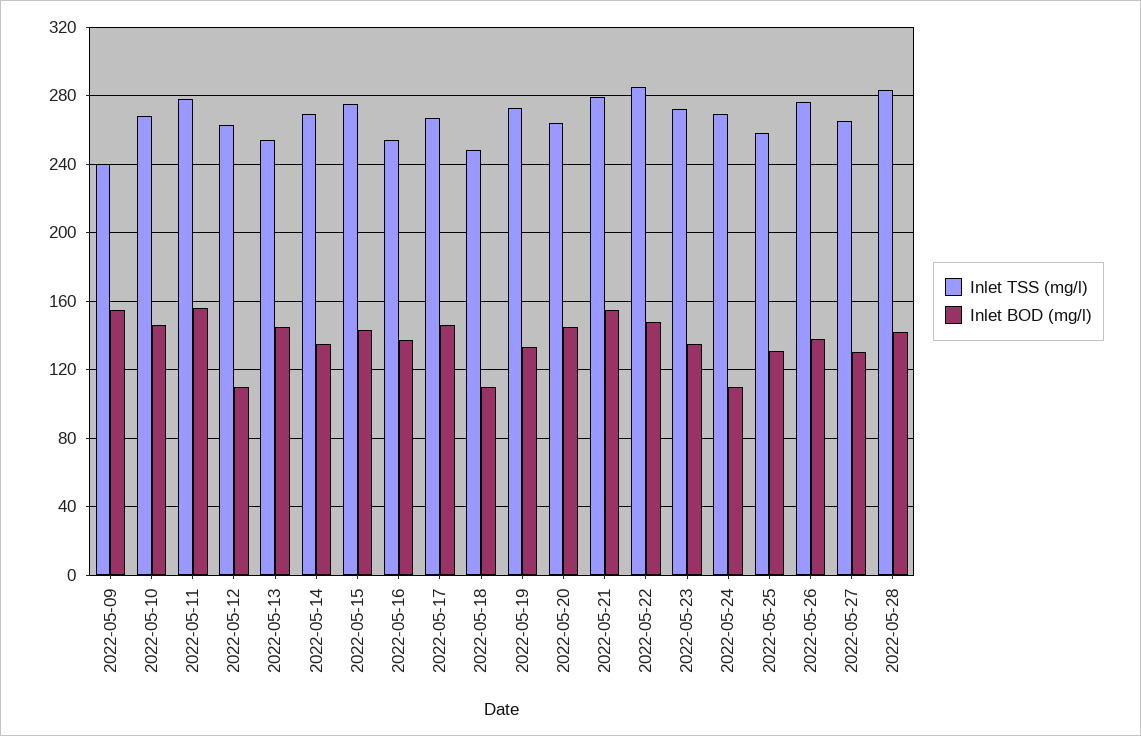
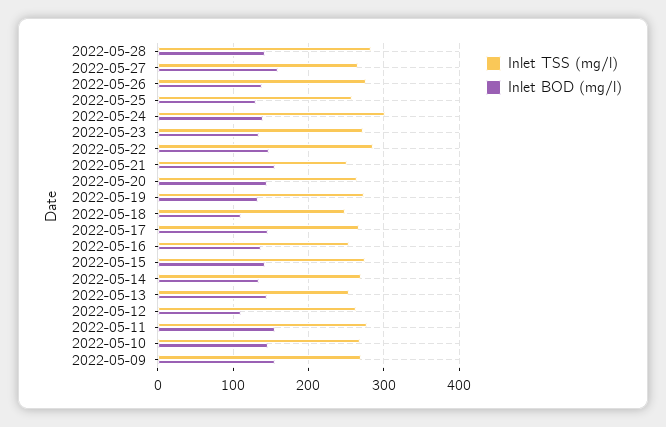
  {
    "Inlet TSS (mg/l)": {
-     "2022-05-09": 240,
+     "2022-05-09": 270,
      "2022-05-10": 270,
      "2022-05-11": 280,
      "2022-05-12": 265,
      "2022-05-13": 255,
      "2022-05-14": 270,
      "2022-05-15": 275,
      "2022-05-16": 255,
      "2022-05-17": 265,
      "2022-05-18": 250,
      "2022-05-19": 275,
      "2022-05-20": 265,
-     "2022-05-21": 280,
+     "2022-05-21": 250,
      "2022-05-22": 285,
      "2022-05-23": 270,
-     "2022-05-24": 270,
+     "2022-05-24": 300,
      "2022-05-25": 260,
      "2022-05-26": 275,
      "2022-05-27": 265,
      "2022-05-28": 285
    },
    "Inlet BOD (mg/l)": {
      "2022-05-09": 155,
      "2022-05-10": 145,
      "2022-05-11": 155,
      "2022-05-12": 110,
      "2022-05-13": 145,
      "2022-05-14": 135,
      "2022-05-15": 145,
      "2022-05-16": 135,
      "2022-05-17": 145,
      "2022-05-18": 110,
      "2022-05-19": 135,
      "2022-05-20": 145,
      "2022-05-21": 155,
      "2022-05-22": 150,
      "2022-05-23": 135,
-     "2022-05-24": 110,
+     "2022-05-24": 140,
      "2022-05-25": 130,
      "2022-05-26": 140,
-     "2022-05-27": 130,
+     "2022-05-27": 160,
      "2022-05-28": 140
    }
  }

